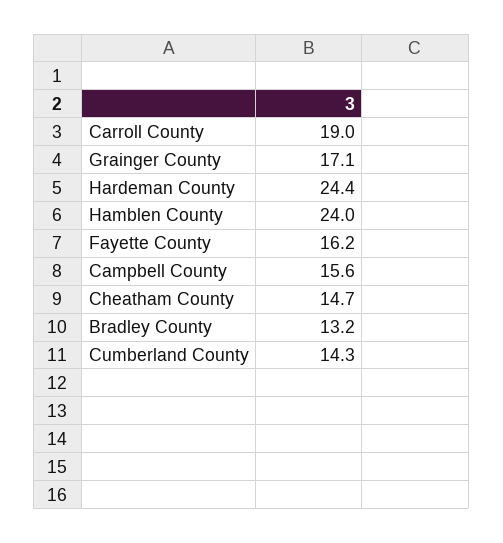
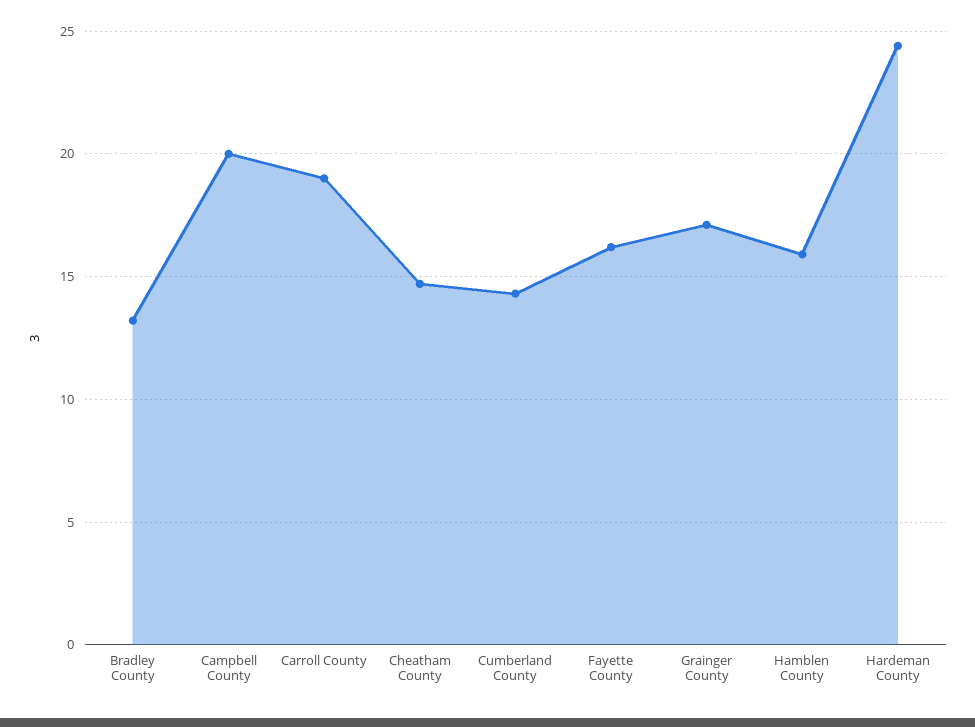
  {
    "Carroll County": 19,
    "Grainger County": 17.1,
    "Hardeman County": 24.4,
-   "Hamblen County": 24,
+   "Hamblen County": 16,
    "Fayette County": 16.2,
-   "Campbell County": 15.6,
+   "Campbell County": 20,
    "Cheatham County": 14.7,
    "Bradley County": 13.2,
    "Cumberland County": 14.3
  }

